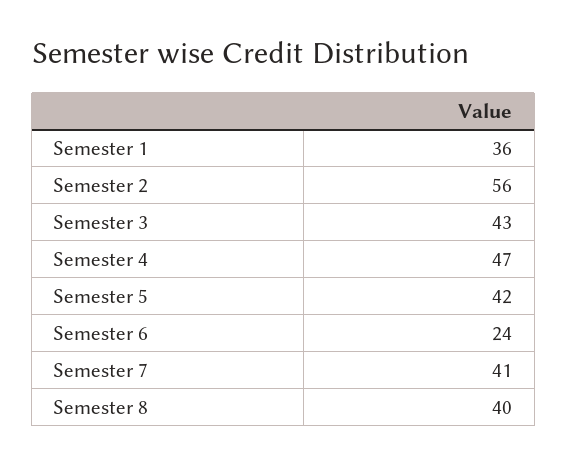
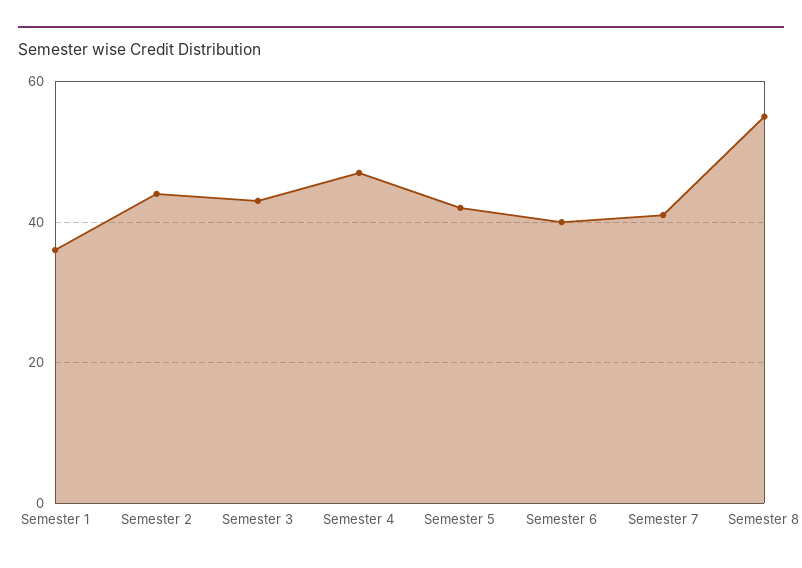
  {
    "Semester 1": 36,
-   "Semester 2": 56,
+   "Semester 2": 45,
    "Semester 3": 43,
    "Semester 4": 47,
    "Semester 5": 42,
-   "Semester 6": 24,
+   "Semester 6": 40,
    "Semester 7": 41,
-   "Semester 8": 40
+   "Semester 8": 55
  }

